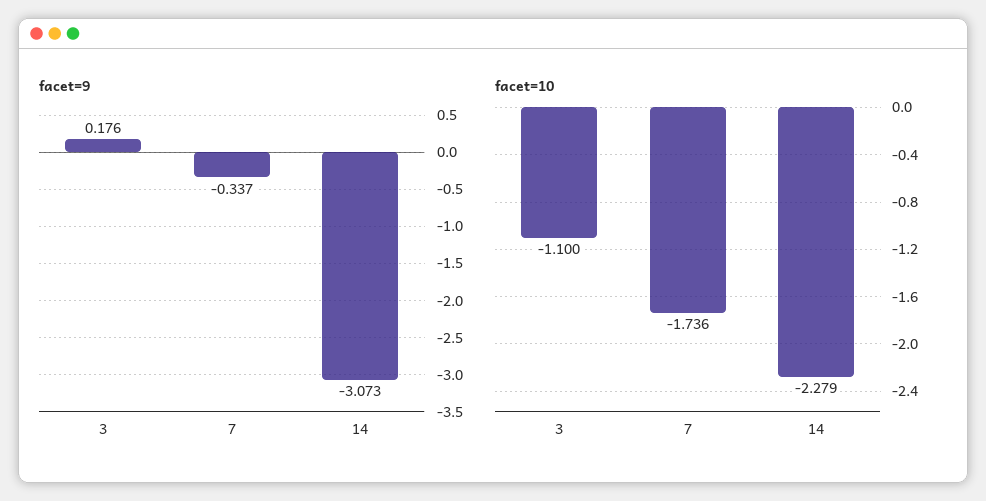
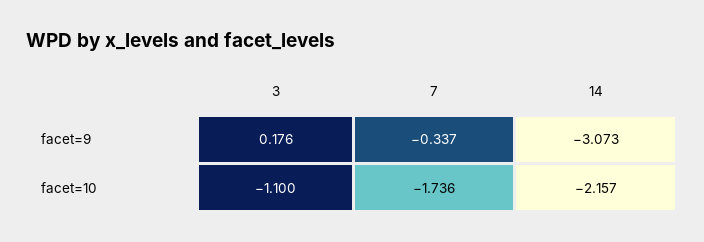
  {
    "facet=9": {
      "3": 0.176,
      "7": -0.337,
      "14": -3.073
    },
    "facet=10": {
      "3": -1.1,
      "7": -1.736,
-     "14": -2.279
+     "14": -2.157
    }
  }

